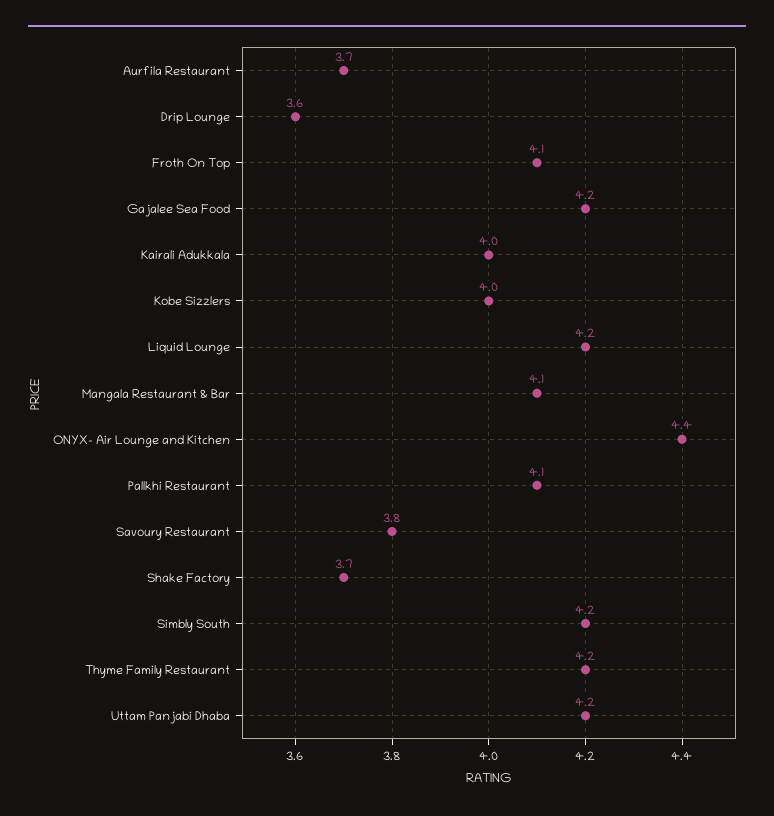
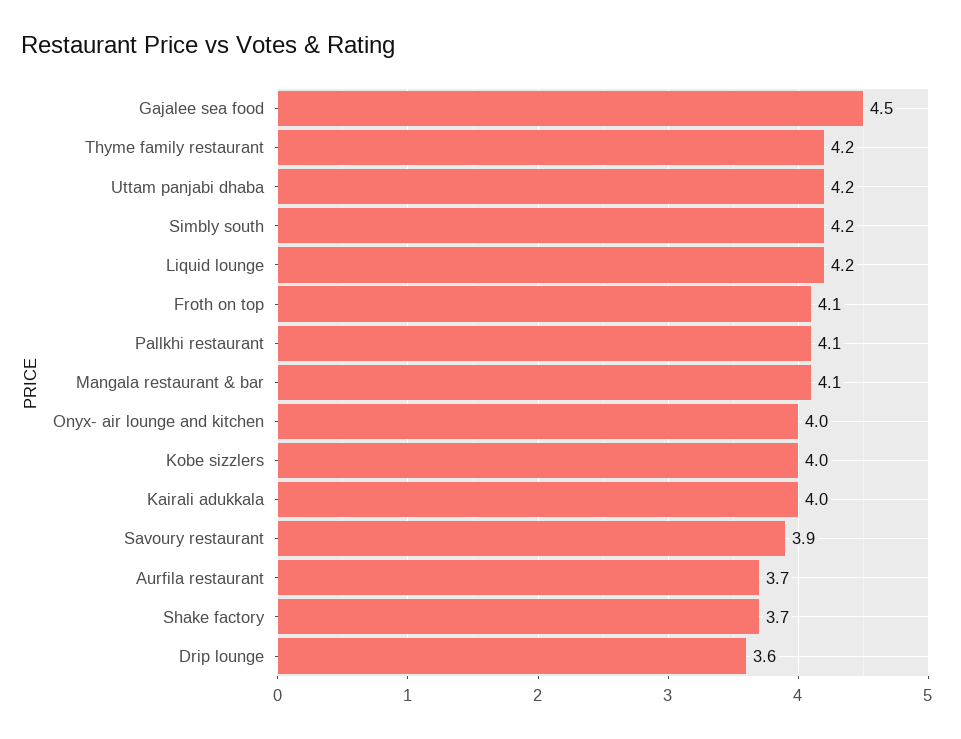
  {
    "Aurfila Restaurant": 3.7,
    "Drip Lounge": 3.6,
    "Froth On Top": 4.1,
-   "Gajalee Sea Food": 4.2,
+   "Gajalee Sea Food": 4.5,
    "Kairali Adukkala": 4,
    "Kobe Sizzlers": 4,
    "Liquid Lounge": 4.2,
    "Mangala Restaurant & Bar": 4.1,
-   "ONYX- Air Lounge and Kitchen": 4.4,
+   "ONYX- Air Lounge and Kitchen": 4,
    "Pallkhi Restaurant": 4.1,
-   "Savoury Restaurant": 3.8,
+   "Savoury Restaurant": 3.9,
    "Shake Factory": 3.7,
    "Simbly South": 4.2,
    "Thyme Family Restaurant": 4.2,
    "Uttam Panjabi Dhaba": 4.2
  }

